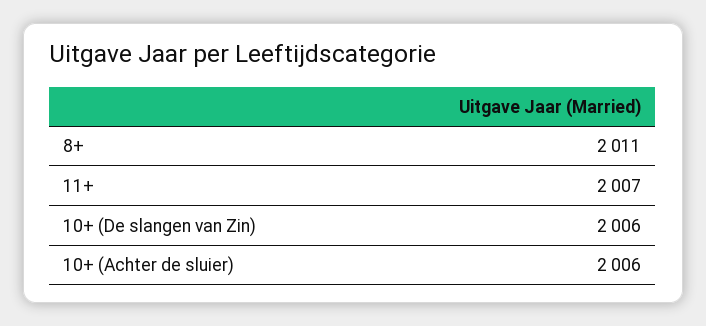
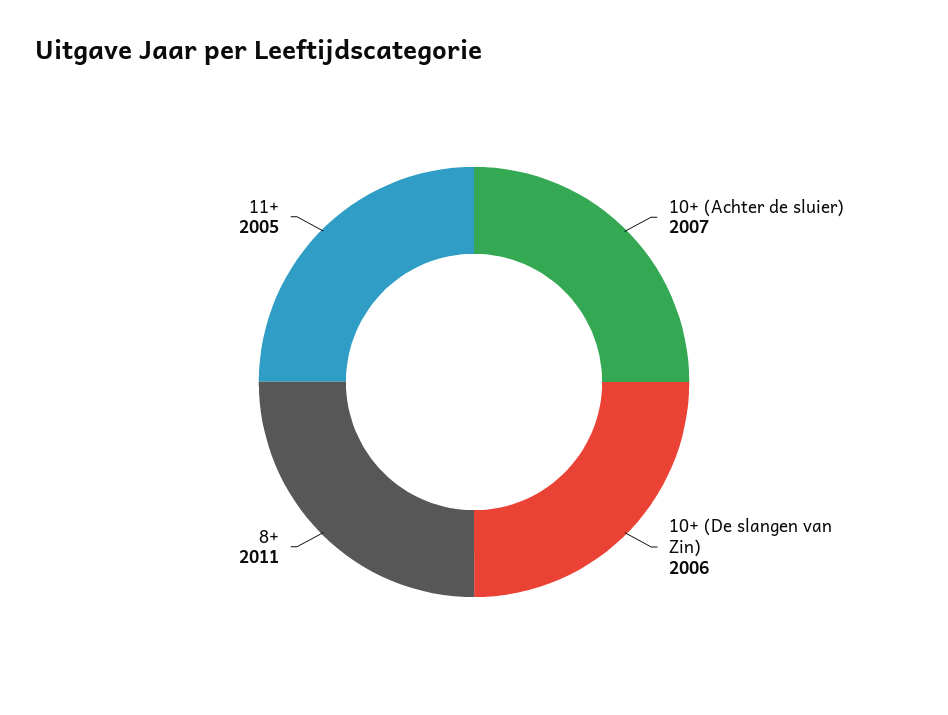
  {
    "8+": 2011,
-   "11+": 2007,
+   "11+": 2005,
    "10+ (De slangen van Zin)": 2006,
-   "10+ (Achter de sluier)": 2006
+   "10+ (Achter de sluier)": 2007
  }

